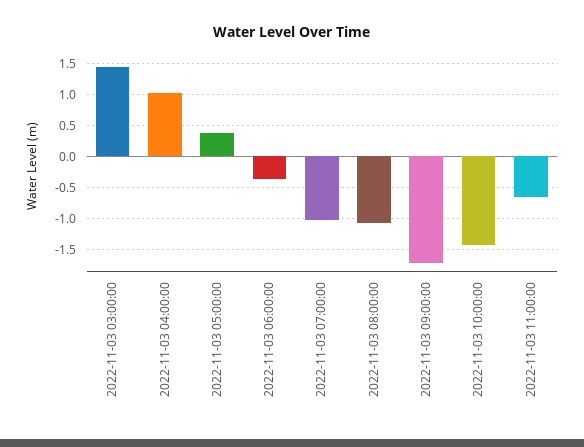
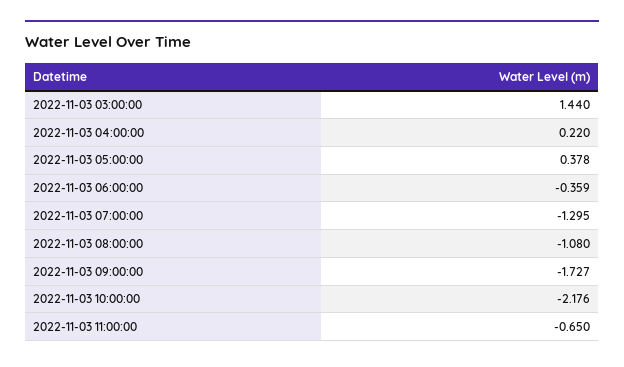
  {
    "2022-11-03 03:00:00": 1.44,
-   "2022-11-03 04:00:00": 1,
+   "2022-11-03 04:00:00": 0.22,
    "2022-11-03 05:00:00": 0.378,
    "2022-11-03 06:00:00": -0.359,
-   "2022-11-03 07:00:00": -1,
+   "2022-11-03 07:00:00": -1.295,
    "2022-11-03 08:00:00": -1.08,
    "2022-11-03 09:00:00": -1.727,
-   "2022-11-03 10:00:00": -1.4,
+   "2022-11-03 10:00:00": -2.176,
    "2022-11-03 11:00:00": -0.65
  }

